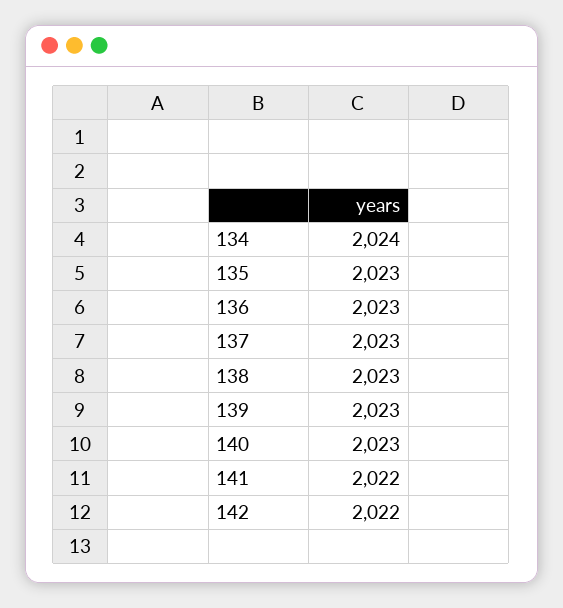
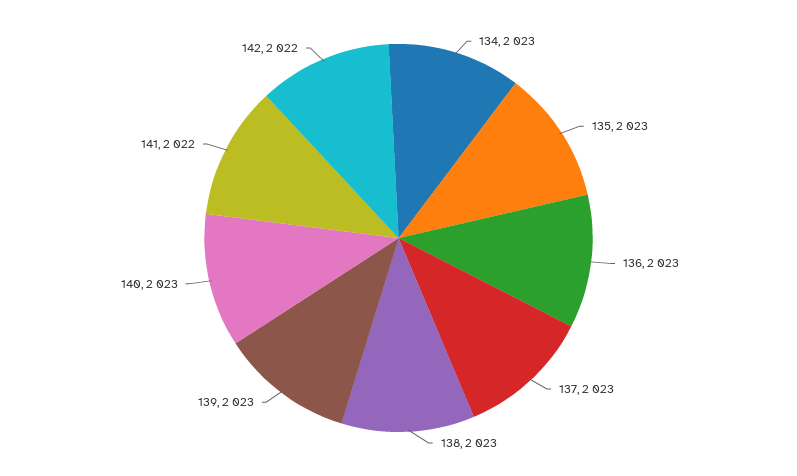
  {
-   "134": 2024,
+   "134": 2023,
    "135": 2023,
    "136": 2023,
    "137": 2023,
    "138": 2023,
    "139": 2023,
    "140": 2023,
    "141": 2022,
    "142": 2022
  }

